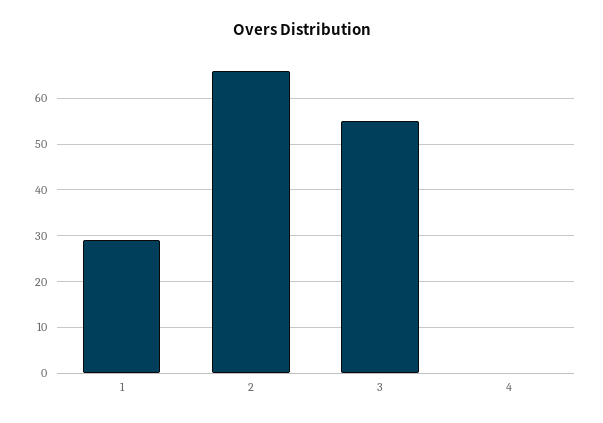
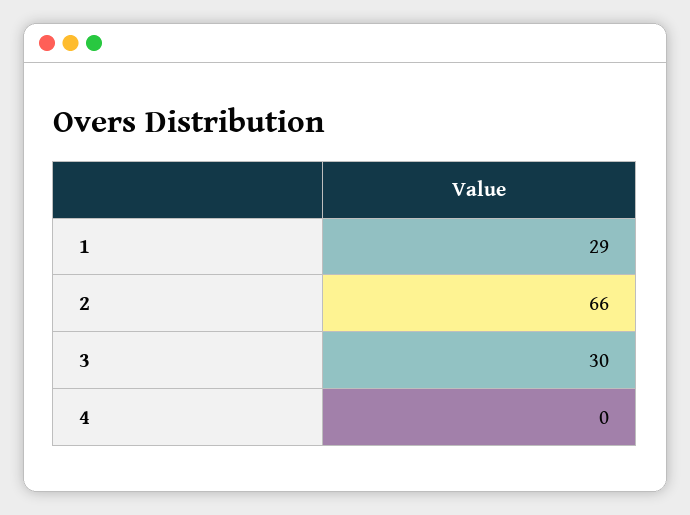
  {
    "1": 29,
    "2": 66,
-   "3": 55,
+   "3": 30,
    "4": 0
  }

